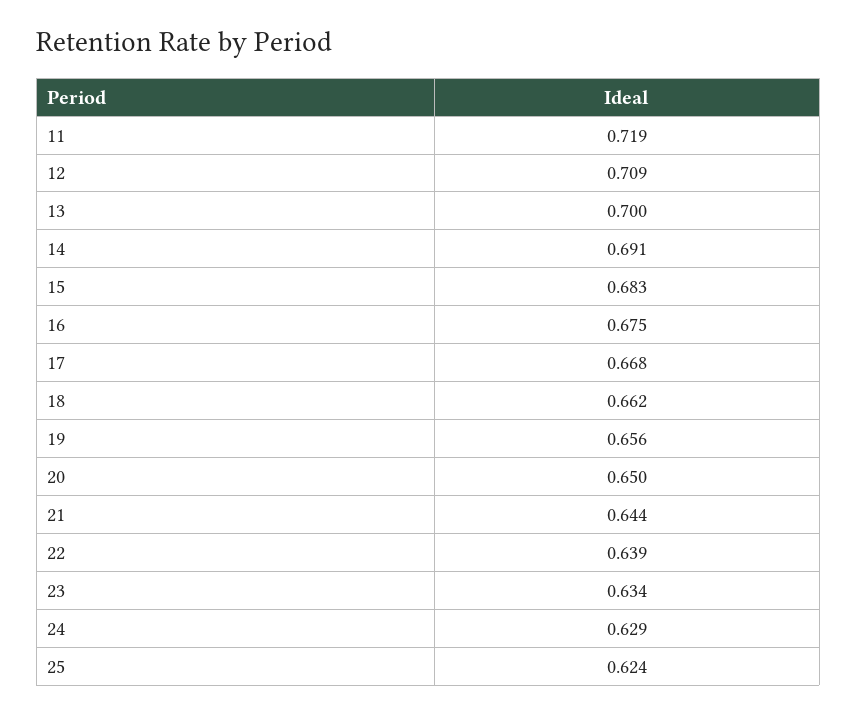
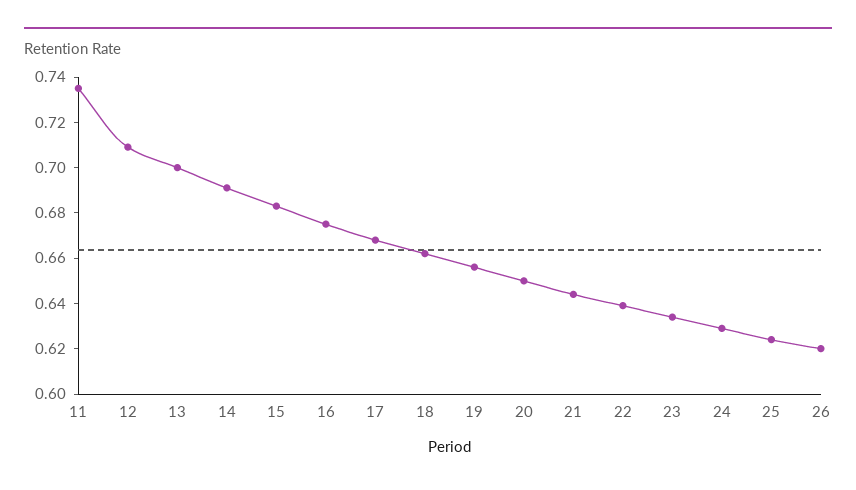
  {
-   "11": 0.719,
+   "11": 0.735,
    "12": 0.709,
    "13": 0.7,
    "14": 0.691,
    "15": 0.683,
    "16": 0.675,
    "17": 0.668,
    "18": 0.662,
    "19": 0.656,
    "20": 0.65,
    "21": 0.644,
    "22": 0.639,
    "23": 0.634,
    "24": 0.629,
-   "25": 0.624
+   "25": 0.624,
+   "26": 0.62
  }

